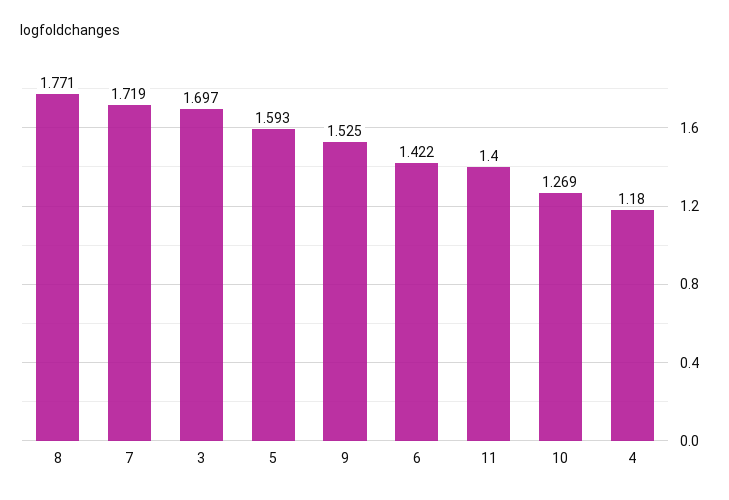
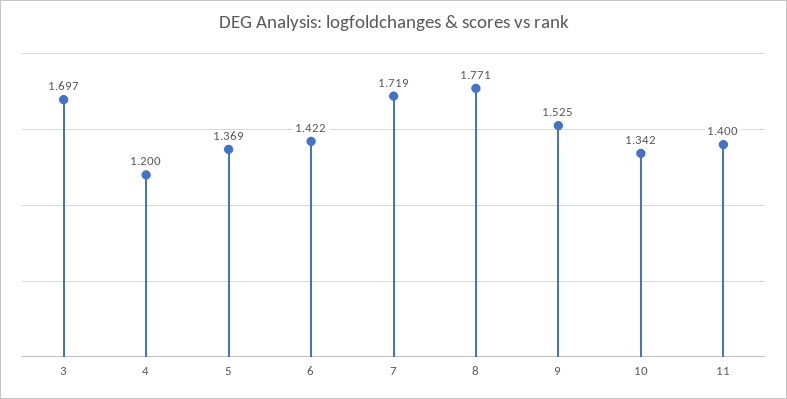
  {
    "8": 1.771,
    "7": 1.719,
    "3": 1.697,
-   "5": 1.593,
+   "5": 1.369,
    "9": 1.525,
    "6": 1.422,
    "11": 1.4,
-   "10": 1.269,
+   "10": 1.342,
-   "4": 1.18
+   "4": 1.2
  }

